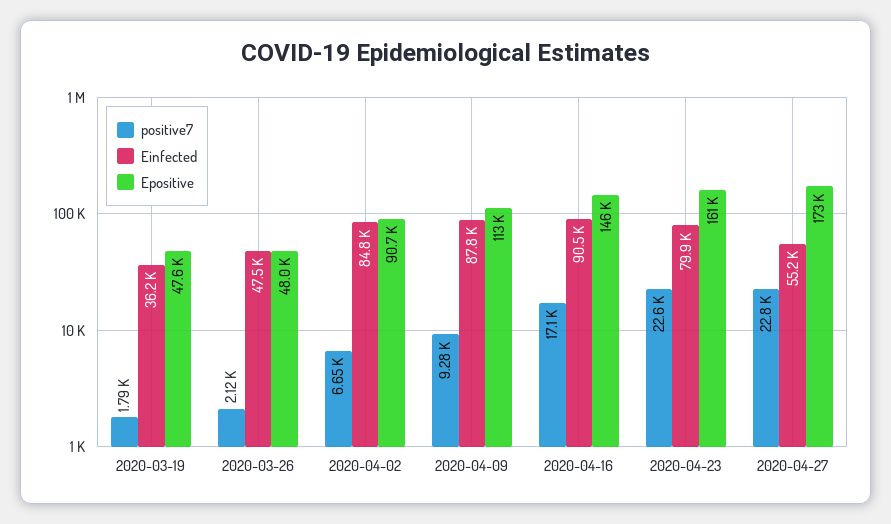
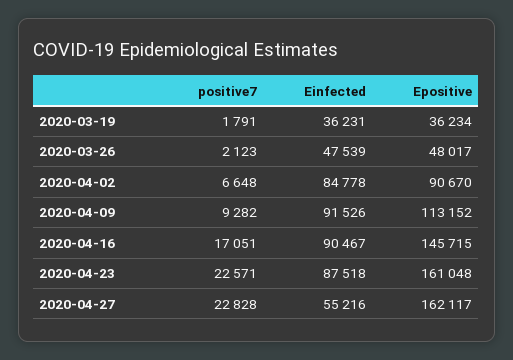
  {
    "positive7": {
      "2020-03-19": 1791,
      "2020-03-26": 2123,
      "2020-04-02": 6648,
      "2020-04-09": 9282,
      "2020-04-16": 17051,
      "2020-04-23": 22571,
      "2020-04-27": 22828
    },
    "Einfected": {
      "2020-03-19": 36231,
      "2020-03-26": 47539,
      "2020-04-02": 84778,
-     "2020-04-09": 87800,
+     "2020-04-09": 91526,
      "2020-04-16": 90467,
-     "2020-04-23": 79900,
+     "2020-04-23": 87518,
      "2020-04-27": 55216
    },
    "Epositive": {
-     "2020-03-19": 47600,
+     "2020-03-19": 36234,
      "2020-03-26": 48017,
      "2020-04-02": 90670,
      "2020-04-09": 113152,
      "2020-04-16": 145715,
      "2020-04-23": 161048,
-     "2020-04-27": 173000
+     "2020-04-27": 162117
    }
  }

